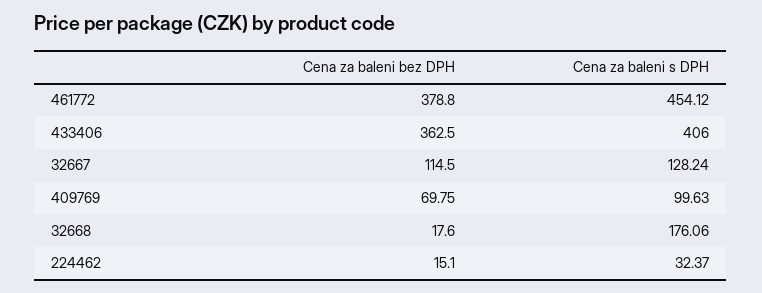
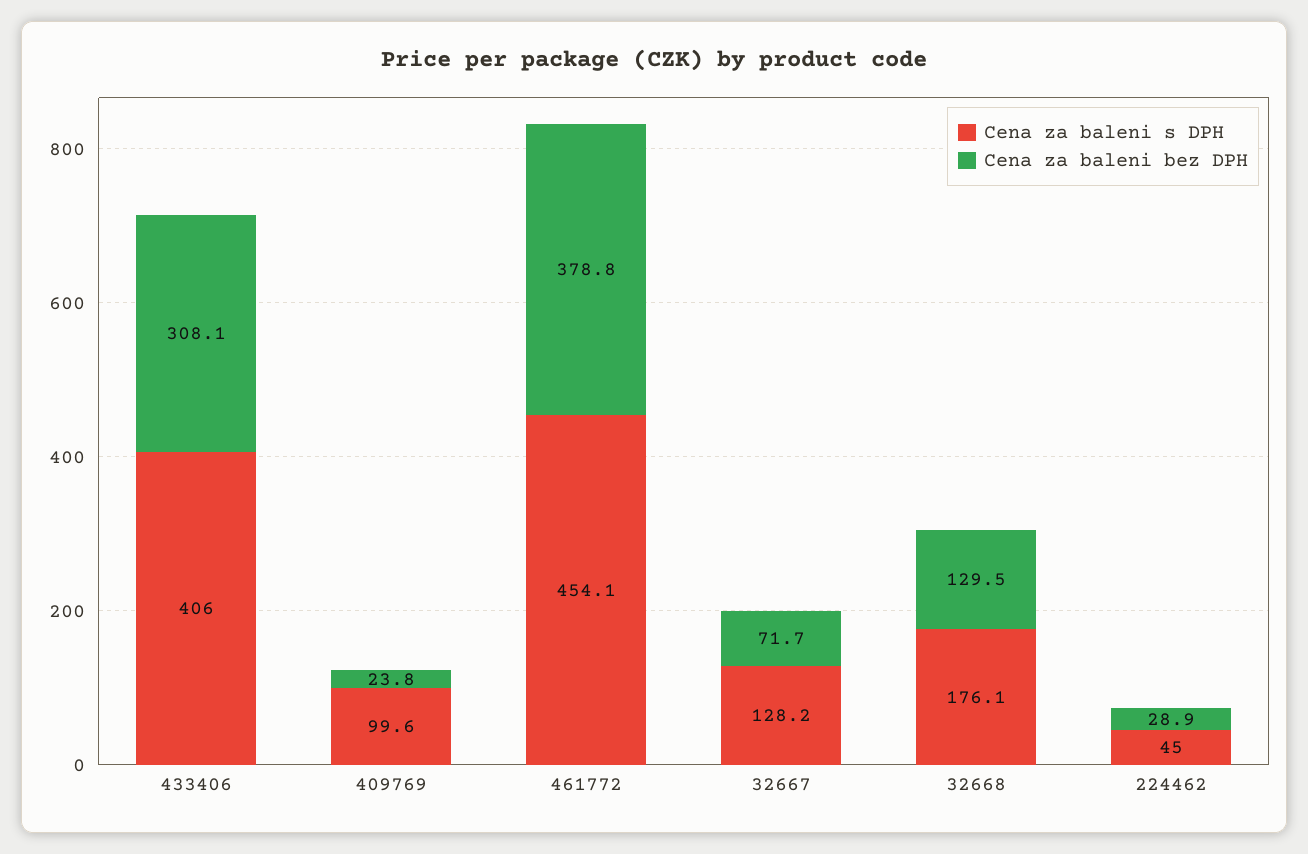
  {
    "Cena za baleni bez DPH": {
      "461772": 378.8,
-     "433406": 362.5,
+     "433406": 308.1,
-     "32667": 114.5,
+     "32667": 71.7,
-     "409769": 69.75,
+     "409769": 23.8,
-     "32668": 17.6,
+     "32668": 129.5,
-     "224462": 15.1
+     "224462": 28.9
    },
    "Cena za baleni s DPH": {
      "461772": 454.12,
      "433406": 406,
      "32667": 128.24,
      "409769": 99.63,
      "32668": 176.06,
-     "224462": 32.37
+     "224462": 45
    }
  }

